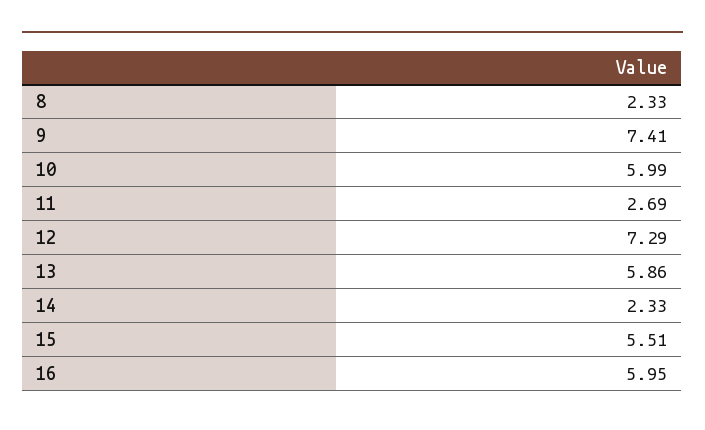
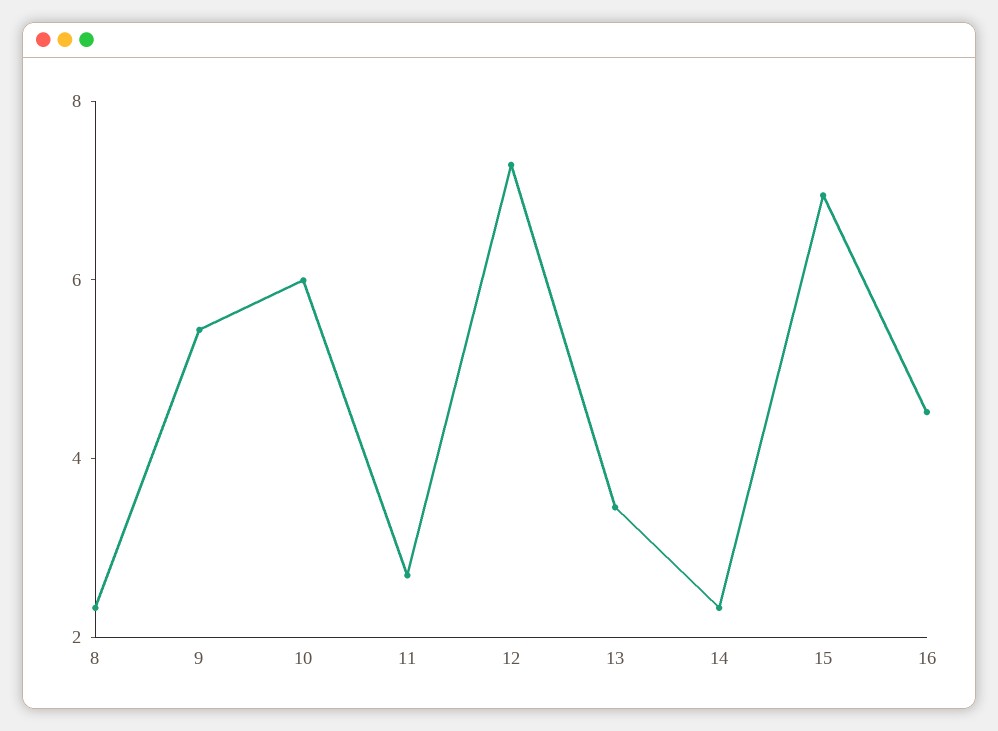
  {
    "8": 2.33,
-   "9": 7.41,
+   "9": 5.5,
    "10": 5.99,
    "11": 2.69,
    "12": 7.29,
-   "13": 5.86,
+   "13": 3.5,
    "14": 2.33,
-   "15": 5.51,
+   "15": 7,
-   "16": 5.95
+   "16": 4.5
  }

